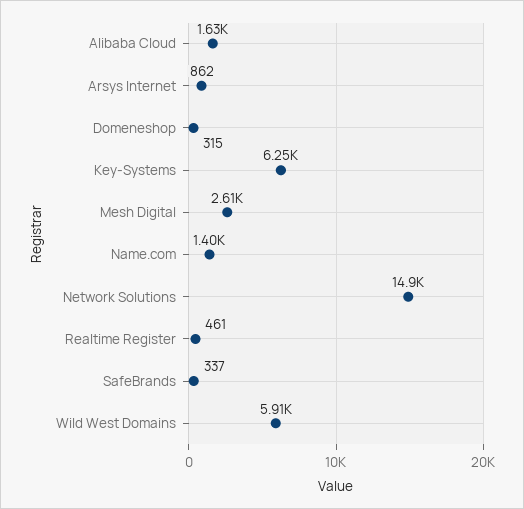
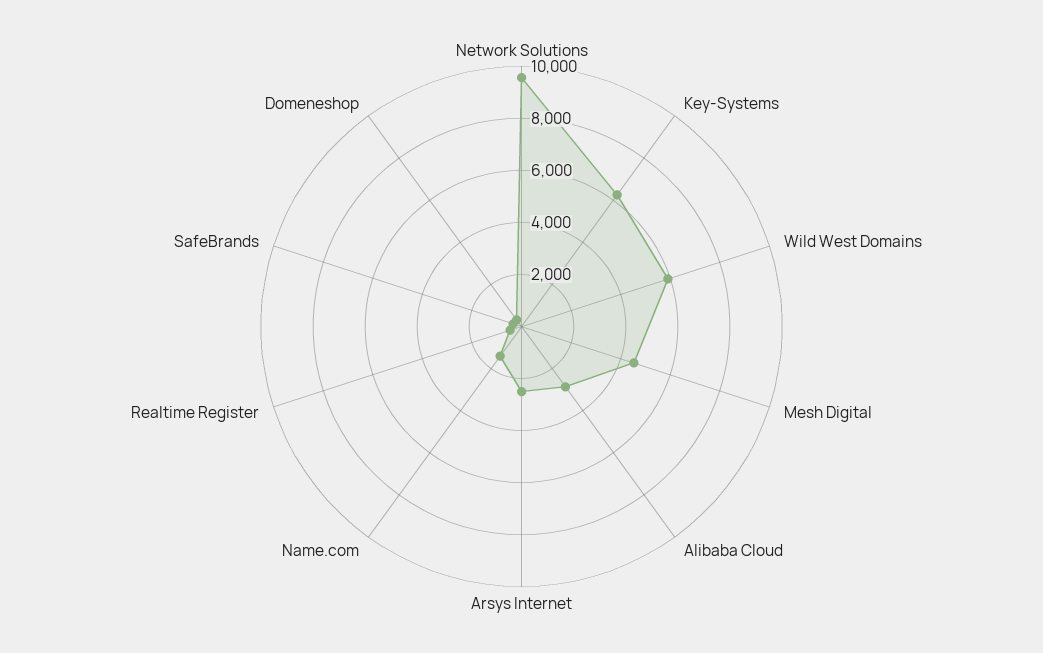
  {
-   "Alibaba Cloud": 1630,
+   "Alibaba Cloud": 3000,
-   "Arsys Internet": 862,
+   "Arsys Internet": 2500,
    "Domeneshop": 315,
    "Key-Systems": 6250,
-   "Mesh Digital": 2610,
+   "Mesh Digital": 4500,
    "Name.com": 1400,
-   "Network Solutions": 14900,
+   "Network Solutions": 9500,
    "Realtime Register": 461,
    "SafeBrands": 337,
    "Wild West Domains": 5910
  }

